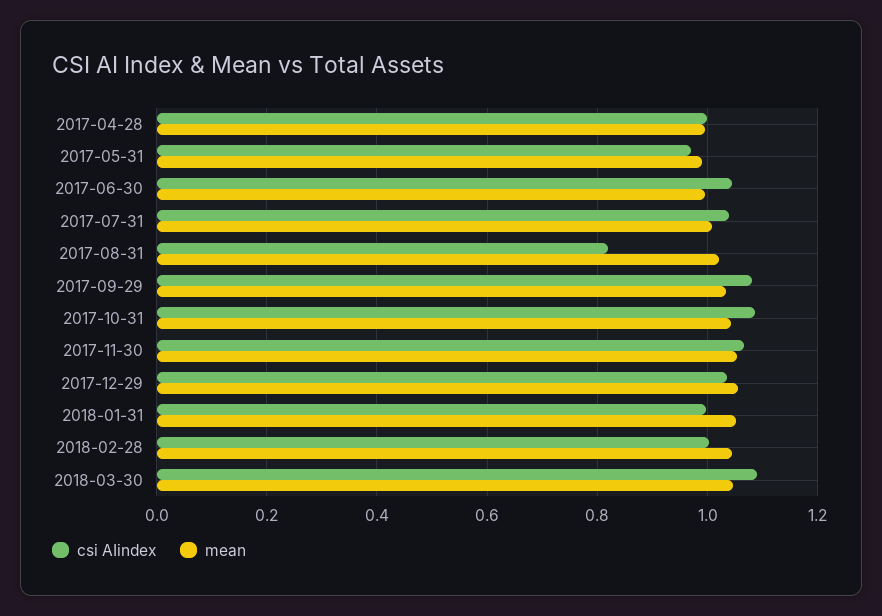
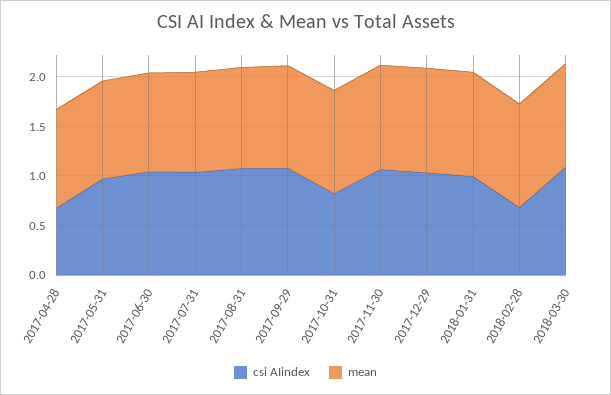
  {
    "csi AIindex": {
-     "2017-04-28": 1,
+     "2017-04-28": 0.7,
      "2017-05-31": 0.98,
      "2017-06-30": 1.04,
      "2017-07-31": 1.04,
-     "2017-08-31": 0.82,
+     "2017-08-31": 1.1,
      "2017-09-29": 1.08,
-     "2017-10-31": 1.08,
+     "2017-10-31": 0.8,
      "2017-11-30": 1.06,
      "2017-12-29": 1.04,
      "2018-01-31": 1,
-     "2018-02-28": 1,
+     "2018-02-28": 0.7,
      "2018-03-30": 1.08
    },
    "mean": {
      "2017-04-28": 1,
      "2017-05-31": 1,
      "2017-06-30": 1,
      "2017-07-31": 1,
      "2017-08-31": 1.02,
      "2017-09-29": 1.04,
      "2017-10-31": 1.04,
      "2017-11-30": 1.06,
      "2017-12-29": 1.06,
      "2018-01-31": 1.06,
      "2018-02-28": 1.04,
      "2018-03-30": 1.04
    }
  }

